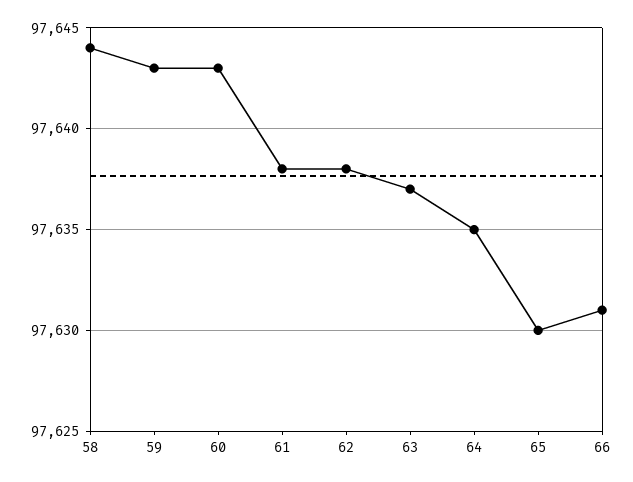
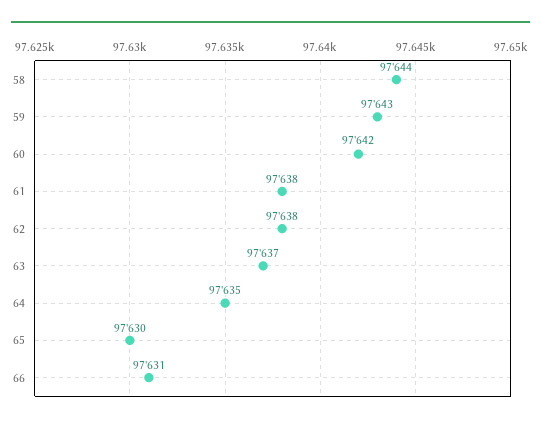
  {
    "58": 97644,
    "59": 97643,
-   "60": 97643,
+   "60": 97642,
    "61": 97638,
    "62": 97638,
    "63": 97637,
    "64": 97635,
    "65": 97630,
    "66": 97631
  }

